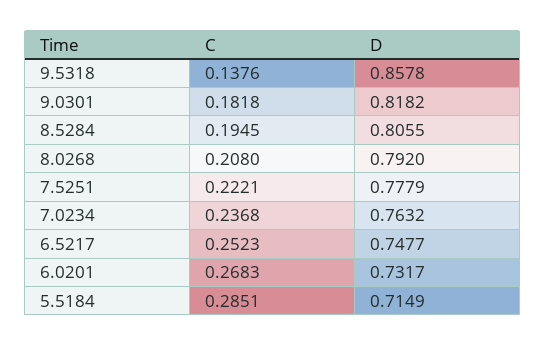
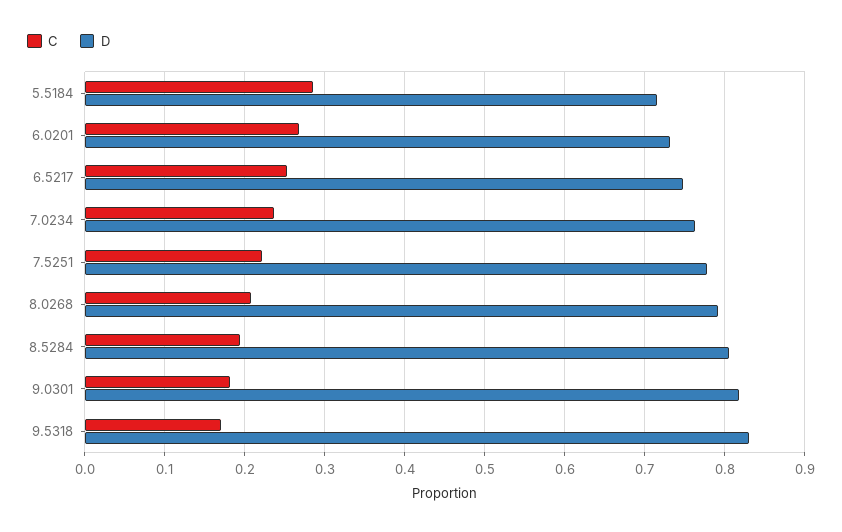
  {
    "C": {
-     "9.5318": 0.1376,
+     "9.5318": 0.17,
      "9.0301": 0.1818,
      "8.5284": 0.1945,
      "8.0268": 0.208,
      "7.5251": 0.2221,
      "7.0234": 0.2368,
      "6.5217": 0.2523,
      "6.0201": 0.2683,
      "5.5184": 0.2851
    },
    "D": {
-     "9.5318": 0.8578,
+     "9.5318": 0.83,
      "9.0301": 0.8182,
      "8.5284": 0.8055,
      "8.0268": 0.792,
      "7.5251": 0.7779,
      "7.0234": 0.7632,
      "6.5217": 0.7477,
      "6.0201": 0.7317,
      "5.5184": 0.7149
    }
  }

